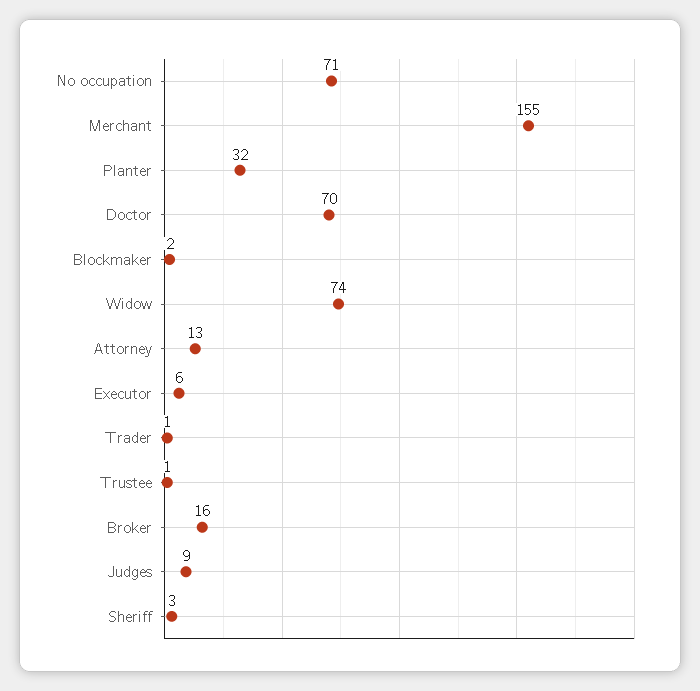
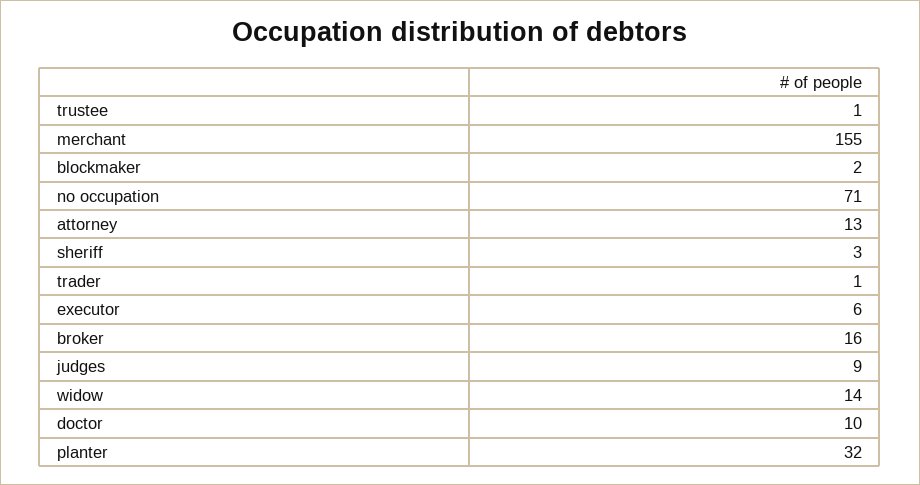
  {
    "No occupation": 71,
    "Merchant": 155,
    "Planter": 32,
-   "Doctor": 70,
+   "Doctor": 10,
    "Blockmaker": 2,
-   "Widow": 74,
+   "Widow": 14,
    "Attorney": 13,
    "Executor": 6,
    "Trader": 1,
    "Trustee": 1,
    "Broker": 16,
    "Judges": 9,
    "Sheriff": 3
  }

